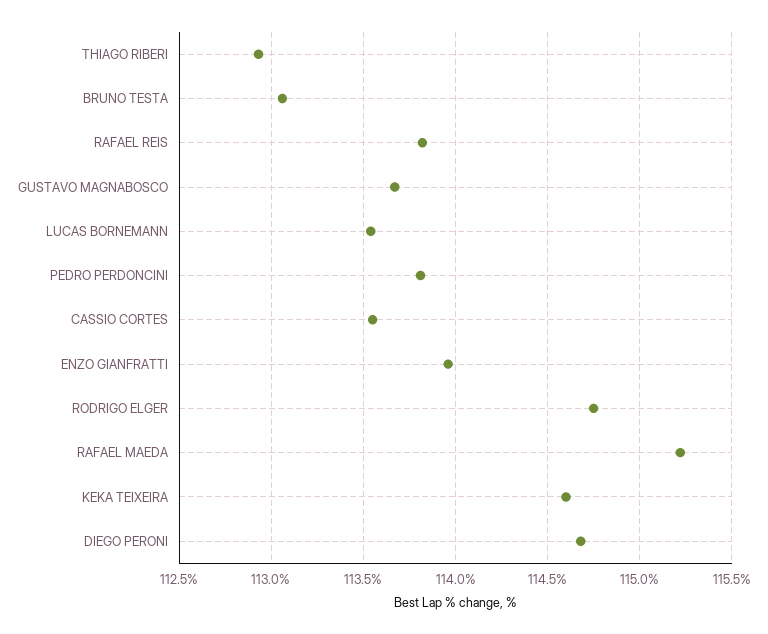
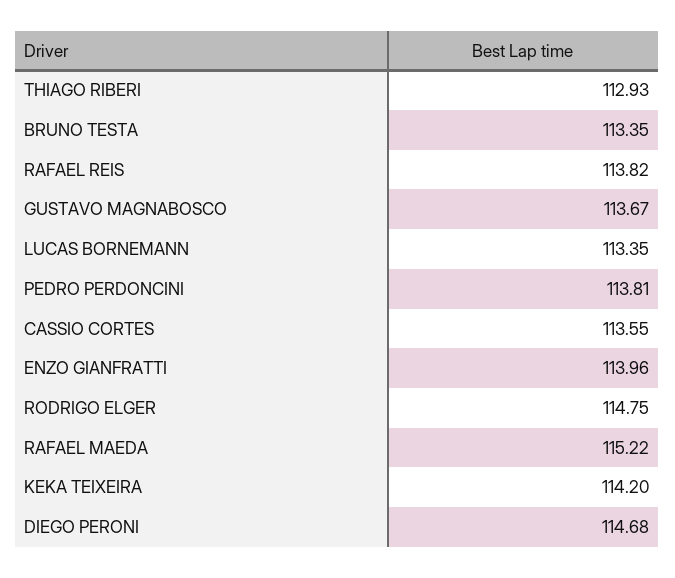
  {
    "THIAGO RIBERI": 112.93,
-   "BRUNO TESTA": 113.05,
+   "BRUNO TESTA": 113.35,
    "RAFAEL REIS": 113.82,
    "GUSTAVO MAGNABOSCO": 113.67,
-   "LUCAS BORNEMANN": 113.55,
+   "LUCAS BORNEMANN": 113.35,
    "PEDRO PERDONCINI": 113.81,
    "CASSIO CORTES": 113.55,
    "ENZO GIANFRATTI": 113.96,
    "RODRIGO ELGER": 114.75,
    "RAFAEL MAEDA": 115.22,
-   "KEKA TEIXEIRA": 114.6,
+   "KEKA TEIXEIRA": 114.2,
    "DIEGO PERONI": 114.68
  }

